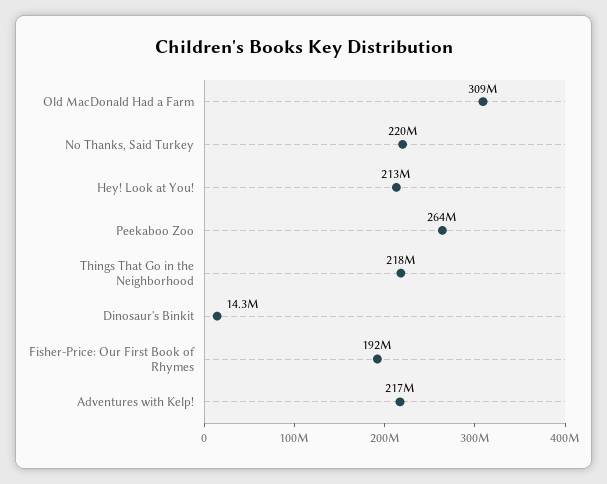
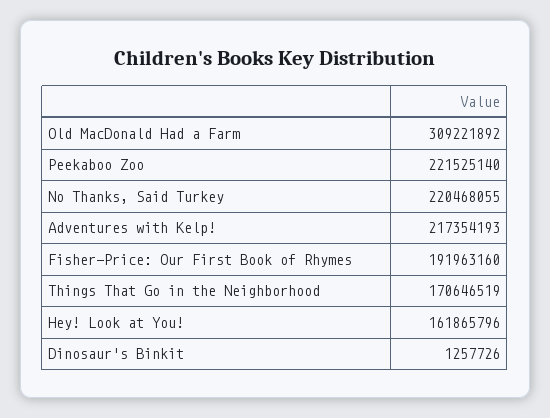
  {
    "Old MacDonald Had a Farm": 309221892,
    "No Thanks, Said Turkey": 220468055,
-   "Hey! Look at You!": 213000000,
+   "Hey! Look at You!": 161865796,
-   "Peekaboo Zoo": 264000000,
+   "Peekaboo Zoo": 221525140,
-   "Things That Go in the Neighborhood": 218000000,
+   "Things That Go in the Neighborhood": 170646519,
-   "Dinosaur's Binkit": 14300000,
+   "Dinosaur's Binkit": 1257726,
    "Fisher-Price: Our First Book of Rhymes": 191963160,
    "Adventures with Kelp!": 217354193
  }

